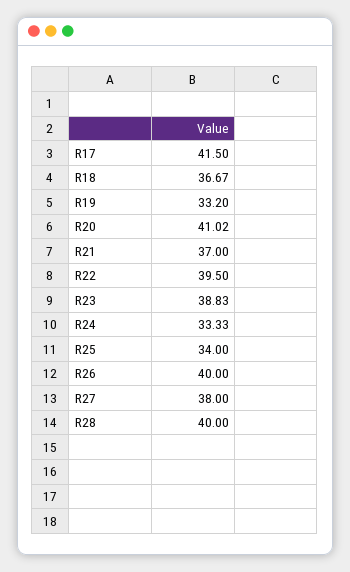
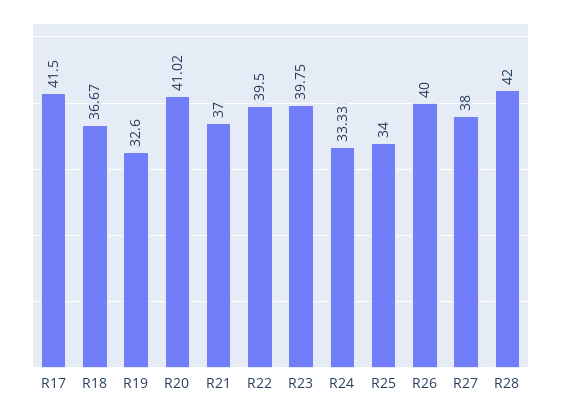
  {
    "R17": 41.5,
    "R18": 36.67,
-   "R19": 33.2,
+   "R19": 32.6,
    "R20": 41.02,
    "R21": 37,
    "R22": 39.5,
-   "R23": 38.83,
+   "R23": 39.75,
    "R24": 33.33,
    "R25": 34,
    "R26": 40,
    "R27": 38,
-   "R28": 40
+   "R28": 42
  }

